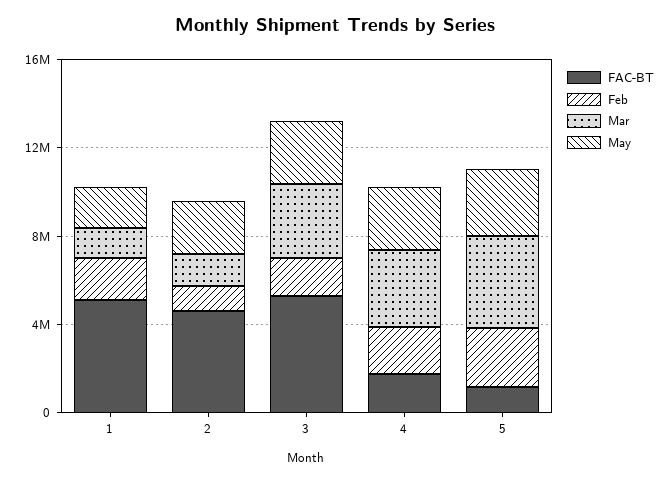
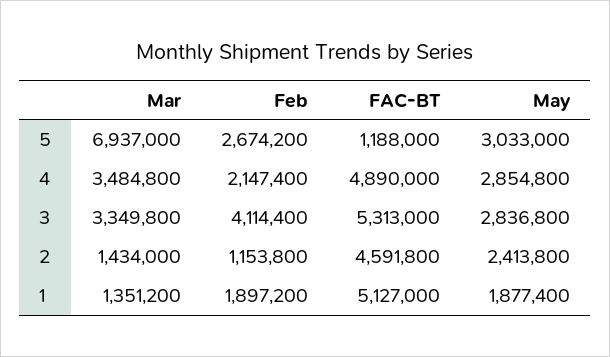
  {
    "FAC-BT": {
      "1": 5127000,
      "2": 4591800,
      "3": 5313000,
-     "4": 2000000,
+     "4": 4890000,
      "5": 1188000
    },
    "Feb": {
      "1": 1897200,
      "2": 1153800,
-     "3": 2000000,
+     "3": 4114400,
      "4": 2147400,
      "5": 2674200
    },
    "Mar": {
      "1": 1351200,
      "2": 1434000,
      "3": 3349800,
      "4": 3484800,
-     "5": 4000000
+     "5": 6937000
    },
    "May": {
      "1": 1877400,
      "2": 2413800,
      "3": 2836800,
      "4": 2854800,
      "5": 3033000
    }
  }

